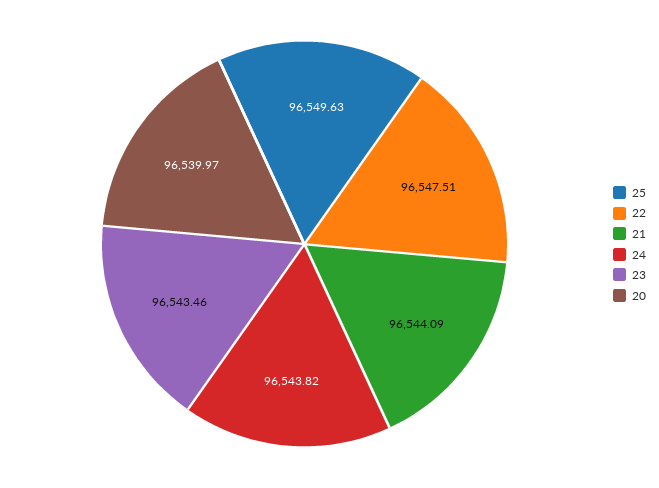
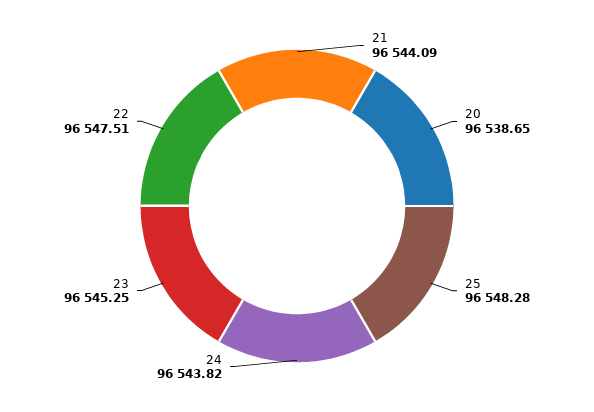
  {
-   "25": 96549.63,
+   "25": 96548.28,
    "22": 96547.51,
    "21": 96544.09,
    "24": 96543.82,
-   "23": 96543.46,
+   "23": 96545.25,
-   "20": 96539.97
+   "20": 96538.65
  }

